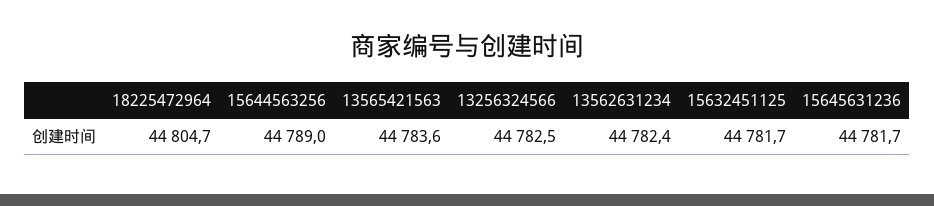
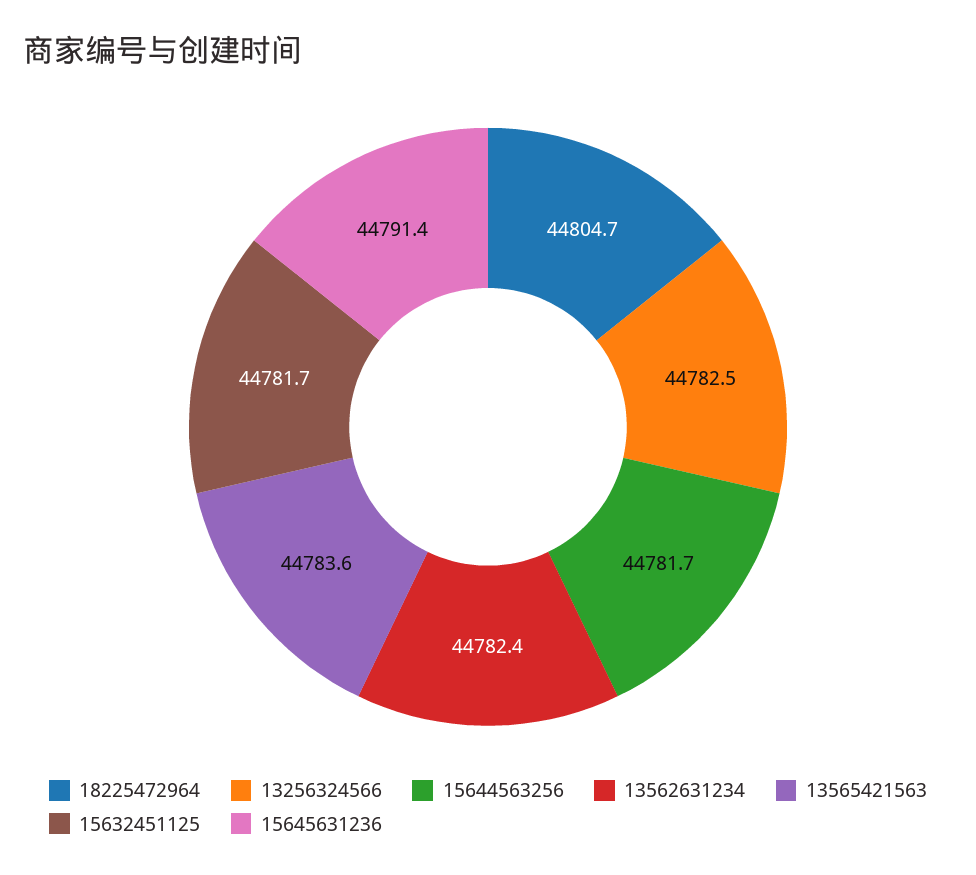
  {
    "18225472964": 44804.7,
-   "15644563256": 44789,
+   "15644563256": 44781.7,
    "13565421563": 44783.6,
    "13256324566": 44782.5,
    "13562631234": 44782.4,
    "15632451125": 44781.7,
-   "15645631236": 44781.7
+   "15645631236": 44791.4
  }

